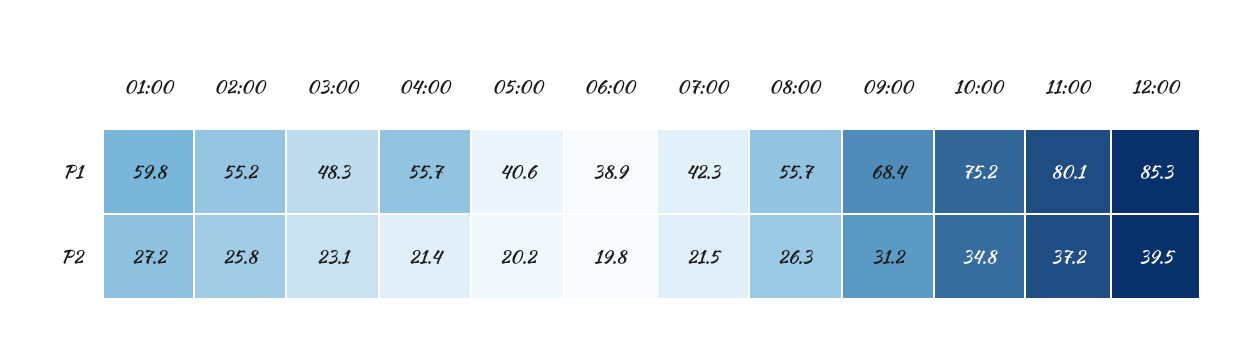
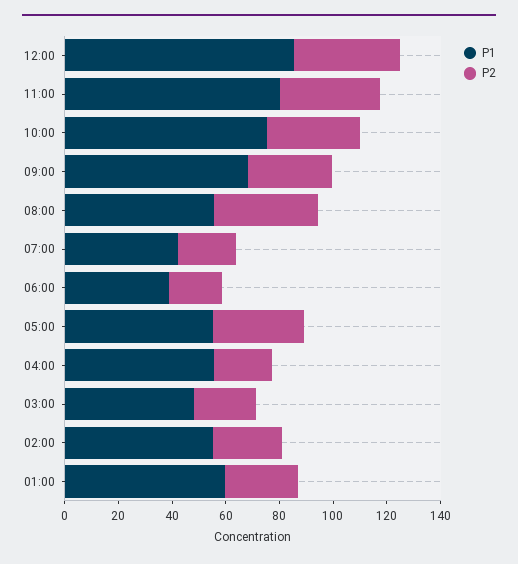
  {
    "P1": {
      "01:00": 59.8,
      "02:00": 55.2,
      "03:00": 48.3,
      "04:00": 55.7,
-     "05:00": 40.6,
+     "05:00": 55,
      "06:00": 38.9,
      "07:00": 42.3,
      "08:00": 55.7,
      "09:00": 68.4,
      "10:00": 75.2,
      "11:00": 80.1,
      "12:00": 85.3
    },
    "P2": {
      "01:00": 27.2,
      "02:00": 25.8,
      "03:00": 23.1,
      "04:00": 21.4,
-     "05:00": 20.2,
+     "05:00": 35,
      "06:00": 19.8,
      "07:00": 21.5,
-     "08:00": 26.3,
+     "08:00": 40,
      "09:00": 31.2,
      "10:00": 34.8,
      "11:00": 37.2,
      "12:00": 39.5
    }
  }

